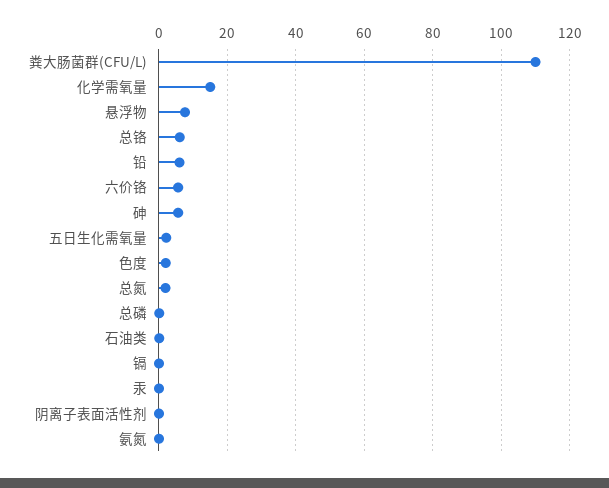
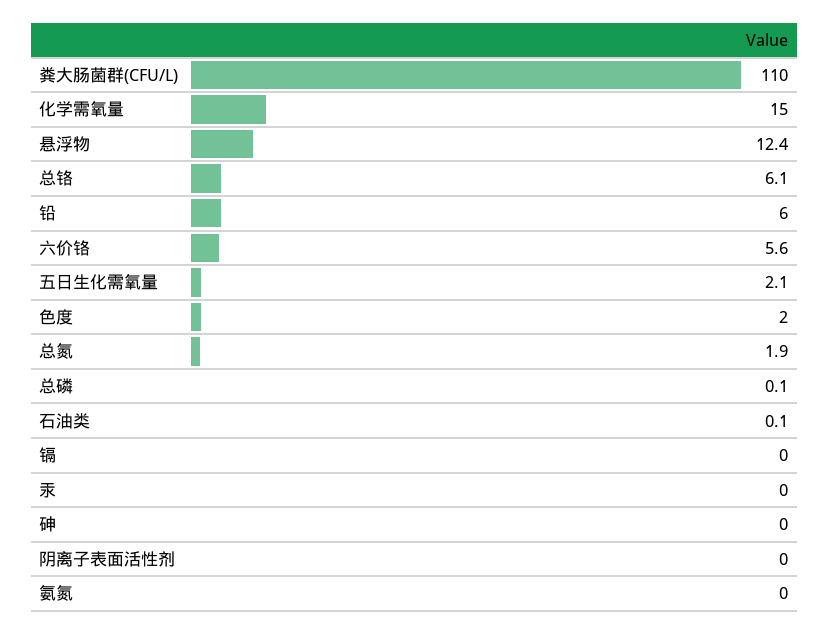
  {
    "粪大肠菌群(CFU/L)": 110,
    "化学需氧量": 15,
-   "悬浮物": 8,
+   "悬浮物": 12.4,
    "总铬": 6.1,
    "铅": 6,
    "六价铬": 5.6,
-   "砷": 6,
+   "砷": 0,
    "五日生化需氧量": 2.1,
    "色度": 2,
    "总氮": 1.9,
    "总磷": 0.1,
    "石油类": 0.1,
    "镉": 0,
    "汞": 0,
    "阴离子表面活性剂": 0,
    "氨氮": 0
  }

